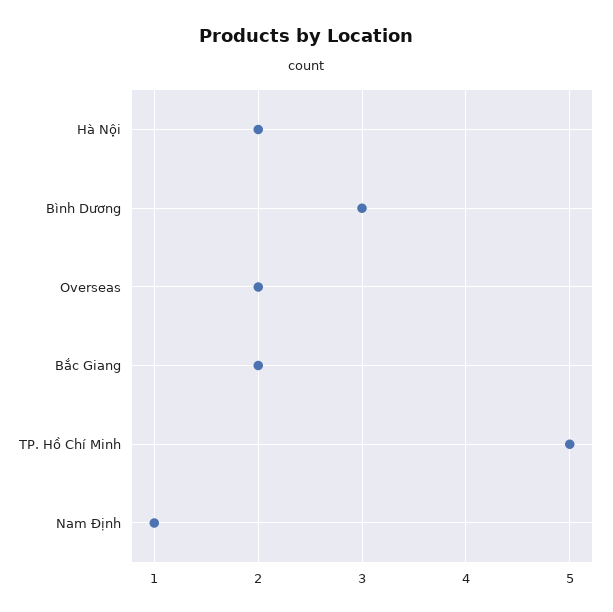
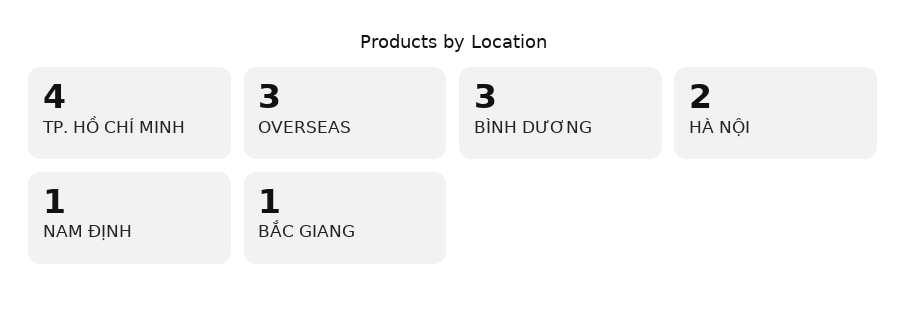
  {
    "Hà Nội": 2,
    "Bình Dương": 3,
-   "Overseas": 2,
+   "Overseas": 3,
-   "Bắc Giang": 2,
+   "Bắc Giang": 1,
-   "TP. Hồ Chí Minh": 5,
+   "TP. Hồ Chí Minh": 4,
    "Nam Định": 1
  }

